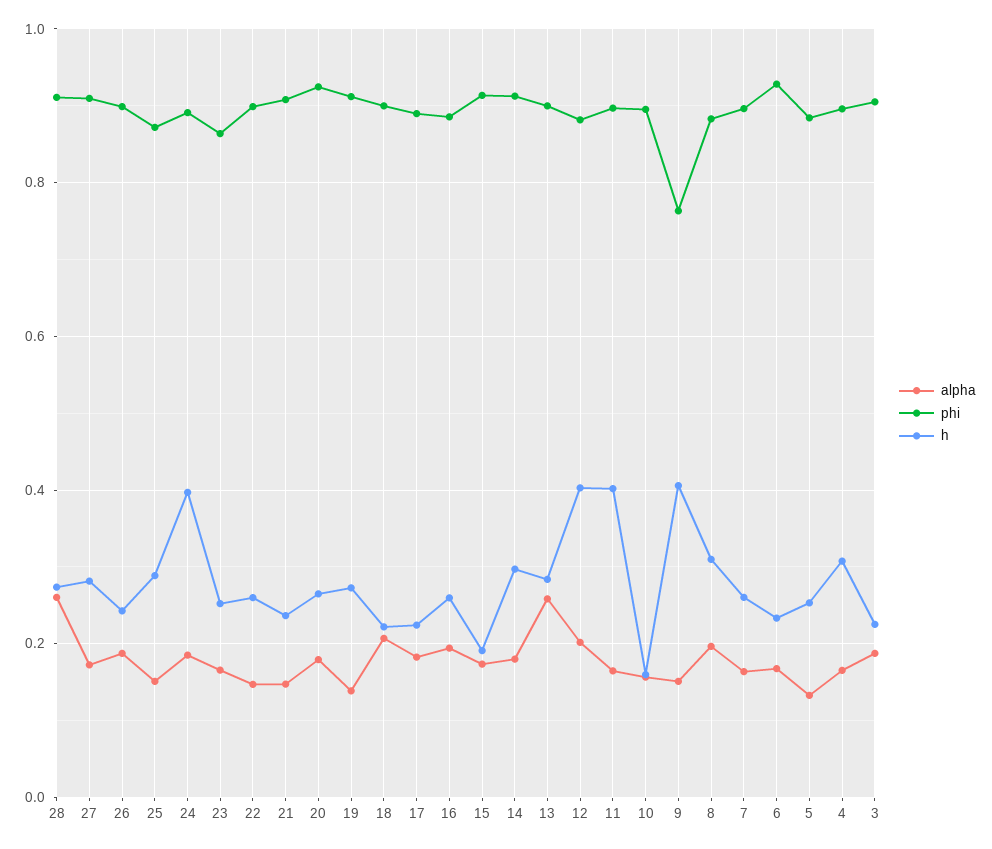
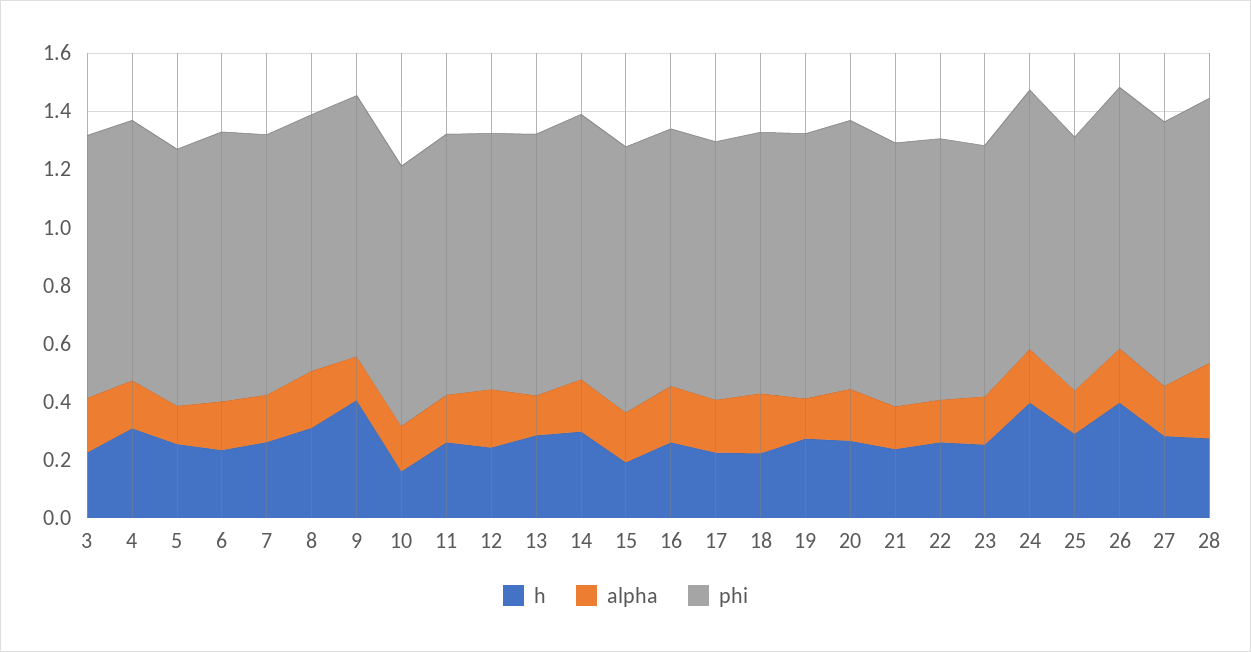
  {
    "alpha": {
      "28": 0.26,
      "27": 0.18,
      "26": 0.18,
      "25": 0.16,
      "24": 0.18,
      "23": 0.16,
      "22": 0.14,
      "21": 0.14,
      "20": 0.18,
      "19": 0.14,
      "18": 0.2,
      "17": 0.18,
      "16": 0.2,
      "15": 0.18,
      "14": 0.18,
-     "13": 0.26,
+     "13": 0.15,
      "12": 0.2,
      "11": 0.16,
      "10": 0.16,
      "9": 0.16,
      "8": 0.2,
      "7": 0.16,
      "6": 0.16,
      "5": 0.14,
      "4": 0.16,
      "3": 0.18
    },
    "phi": {
      "28": 0.92,
      "27": 0.9,
      "26": 0.9,
      "25": 0.88,
      "24": 0.9,
      "23": 0.86,
      "22": 0.9,
      "21": 0.9,
      "20": 0.92,
      "19": 0.92,
      "18": 0.9,
      "17": 0.88,
      "16": 0.88,
      "15": 0.92,
      "14": 0.92,
      "13": 0.9,
      "12": 0.88,
      "11": 0.9,
      "10": 0.9,
-     "9": 0.76,
+     "9": 0.9,
      "8": 0.88,
      "7": 0.9,
      "6": 0.92,
      "5": 0.88,
      "4": 0.9,
      "3": 0.9
    },
    "h": {
      "28": 0.28,
      "27": 0.28,
-     "26": 0.24,
+     "26": 0.4,
      "25": 0.28,
      "24": 0.4,
      "23": 0.26,
      "22": 0.26,
      "21": 0.24,
      "20": 0.26,
      "19": 0.28,
      "18": 0.22,
      "17": 0.22,
      "16": 0.26,
      "15": 0.2,
      "14": 0.3,
      "13": 0.28,
-     "12": 0.4,
+     "12": 0.25,
-     "11": 0.4,
+     "11": 0.25,
      "10": 0.16,
      "9": 0.4,
      "8": 0.3,
      "7": 0.26,
      "6": 0.24,
      "5": 0.26,
      "4": 0.3,
      "3": 0.22
    }
  }

